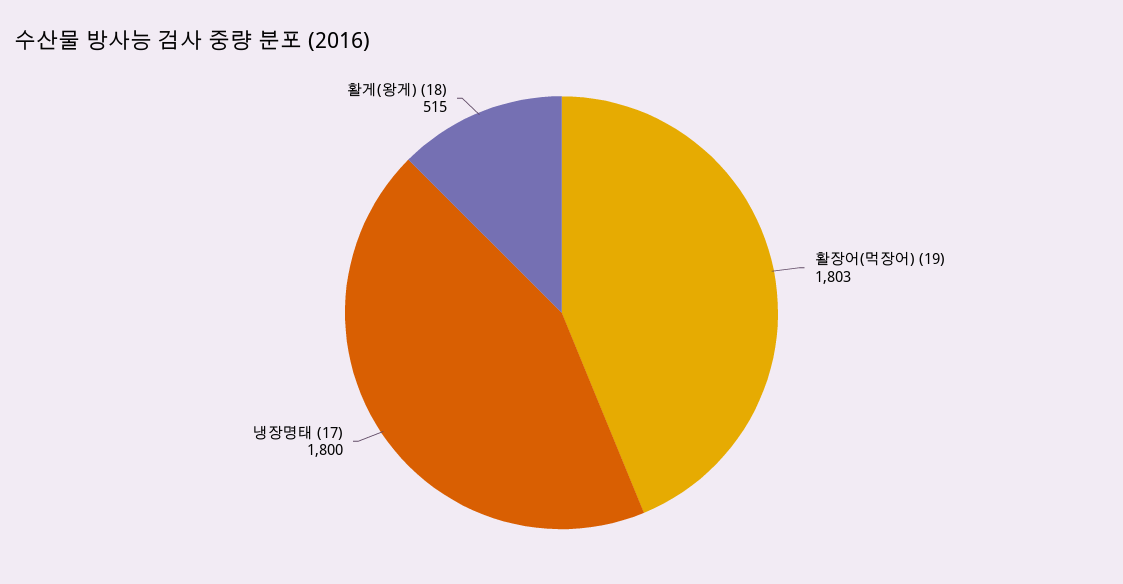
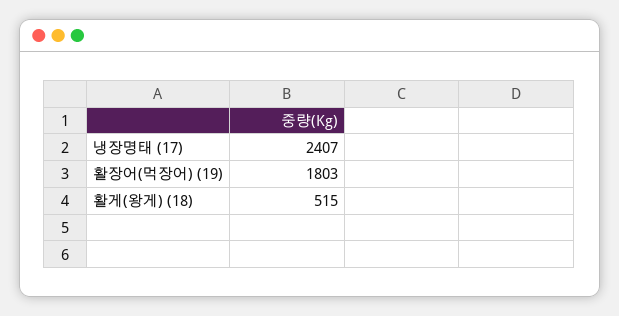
  {
    "활장어(먹장어) (19)": 1803,
-   "냉장명태 (17)": 1800,
+   "냉장명태 (17)": 2407,
    "활게(왕게) (18)": 515
  }

